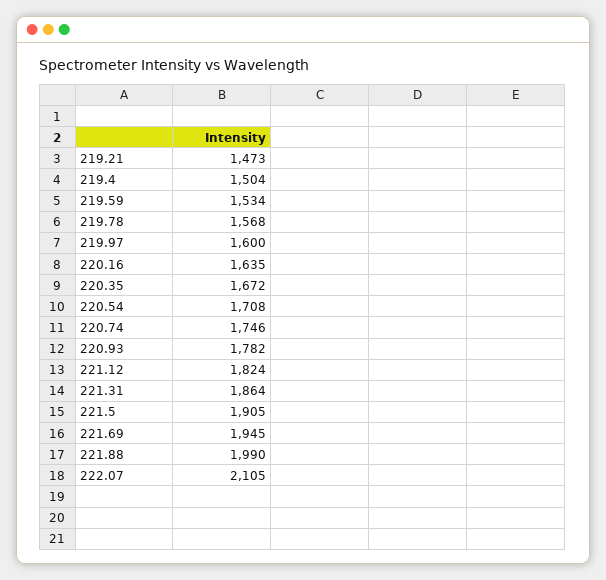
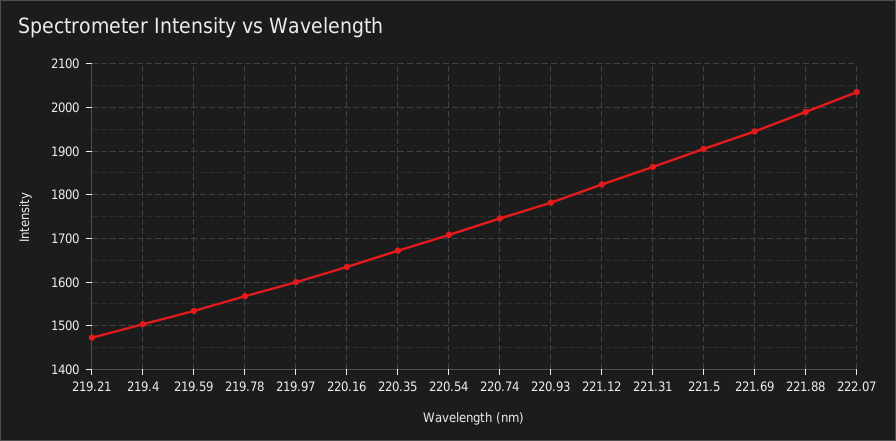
  {
    "219.21": 1473,
    "219.4": 1504,
    "219.59": 1534,
    "219.78": 1568,
    "219.97": 1600,
    "220.16": 1635,
    "220.35": 1672,
    "220.54": 1708,
    "220.74": 1746,
    "220.93": 1782,
    "221.12": 1824,
    "221.31": 1864,
    "221.5": 1905,
    "221.69": 1945,
    "221.88": 1990,
-   "222.07": 2105
+   "222.07": 2040
  }

